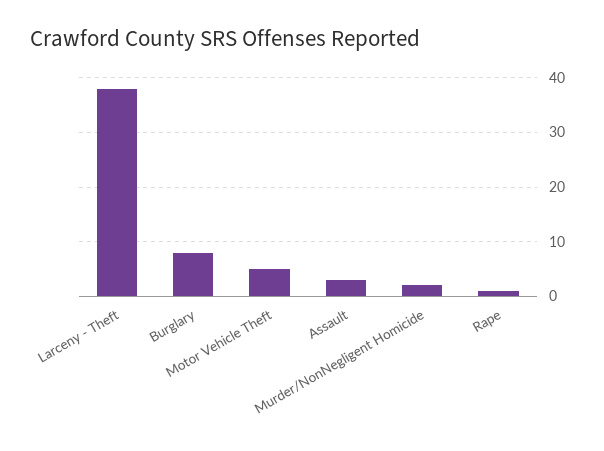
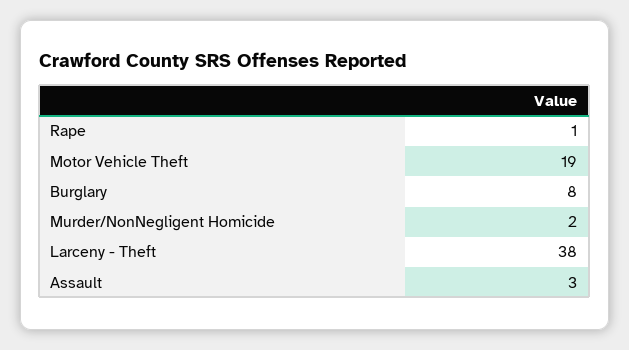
  {
    "Larceny - Theft": 38,
    "Burglary": 8,
-   "Motor Vehicle Theft": 5,
+   "Motor Vehicle Theft": 19,
    "Assault": 3,
    "Murder/NonNegligent Homicide": 2,
    "Rape": 1
  }

